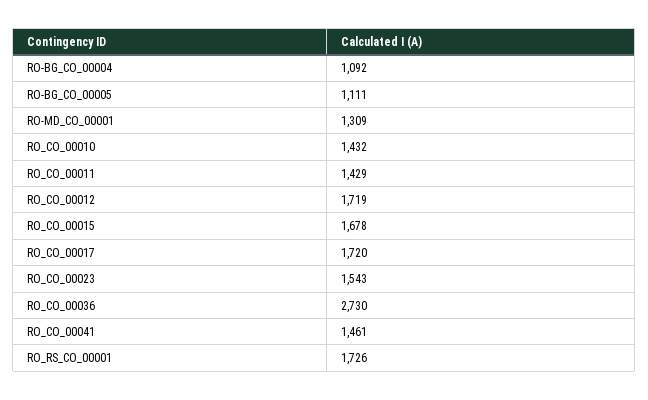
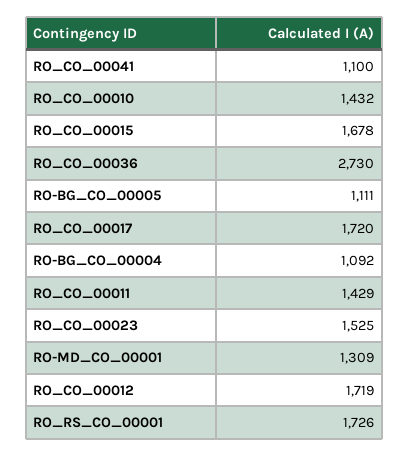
  {
    "RO-BG_CO_00004": 1092,
    "RO-BG_CO_00005": 1111,
    "RO-MD_CO_00001": 1309,
    "RO_CO_00010": 1432,
    "RO_CO_00011": 1429,
    "RO_CO_00012": 1719,
    "RO_CO_00015": 1678,
    "RO_CO_00017": 1720,
-   "RO_CO_00023": 1543,
+   "RO_CO_00023": 1525,
    "RO_CO_00036": 2730,
-   "RO_CO_00041": 1461,
+   "RO_CO_00041": 1100,
    "RO_RS_CO_00001": 1726
  }

